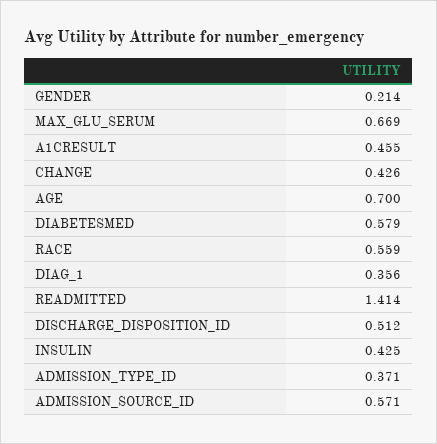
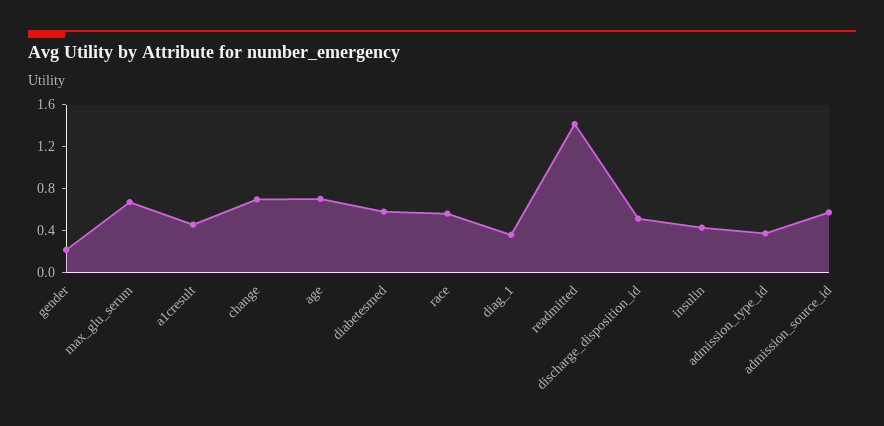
  {
    "GENDER": 0.214,
    "MAX_GLU_SERUM": 0.669,
    "A1CRESULT": 0.455,
-   "CHANGE": 0.426,
+   "CHANGE": 0.7,
    "AGE": 0.7,
    "DIABETESMED": 0.579,
    "RACE": 0.559,
    "DIAG_1": 0.356,
    "READMITTED": 1.414,
    "DISCHARGE_DISPOSITION_ID": 0.512,
    "INSULIN": 0.425,
    "ADMISSION_TYPE_ID": 0.371,
    "ADMISSION_SOURCE_ID": 0.571
  }

